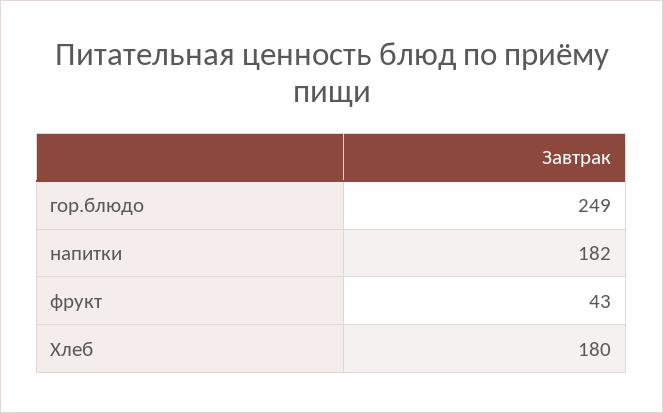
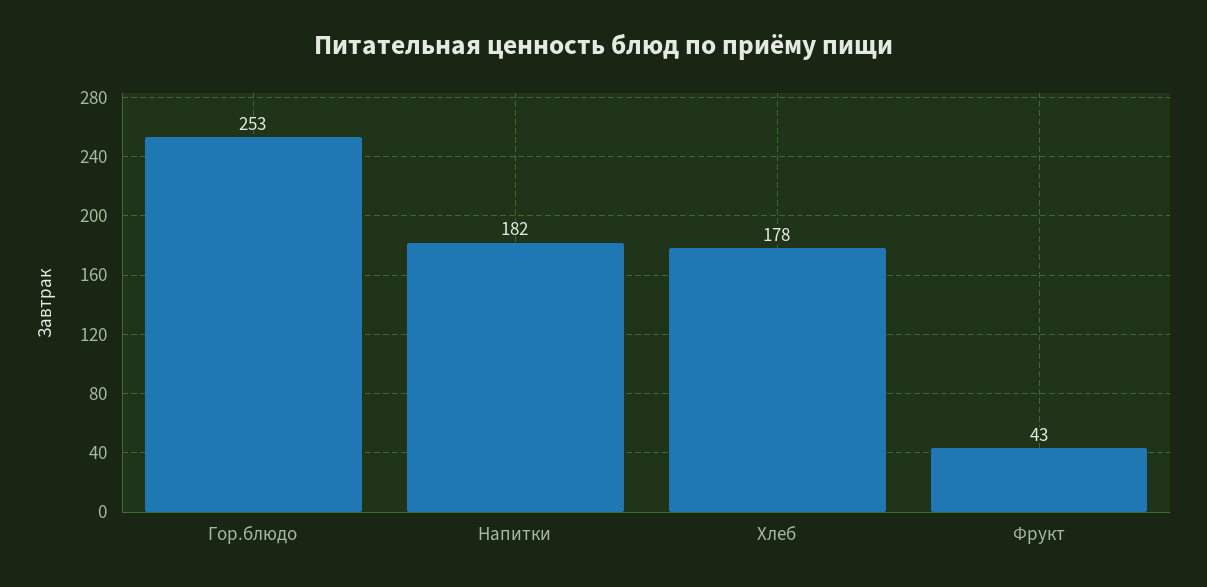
  {
-   "гор.блюдо": 249,
+   "гор.блюдо": 253,
    "напитки": 182,
    "фрукт": 43,
-   "Хлеб": 180
+   "Хлеб": 178
  }

